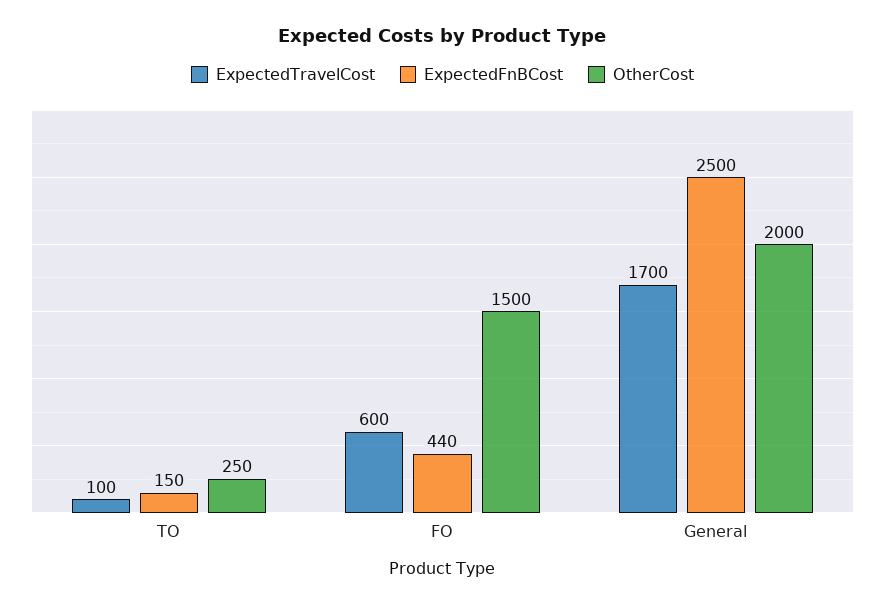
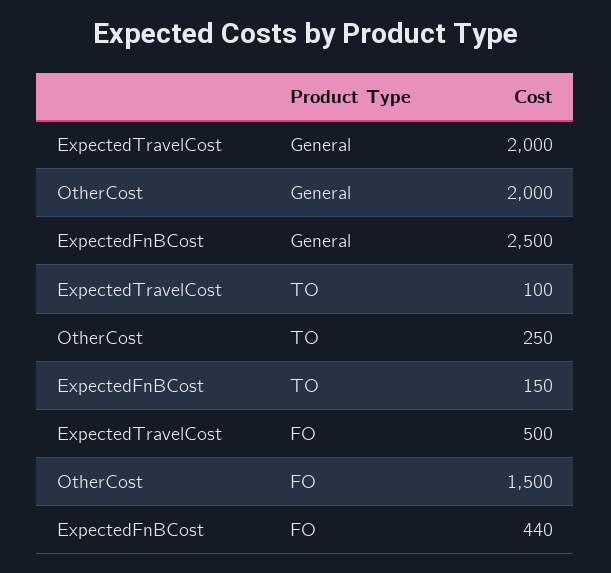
  {
    "ExpectedTravelCost": {
      "TO": 100,
-     "FO": 600,
+     "FO": 500,
-     "General": 1700
+     "General": 2000
    },
    "ExpectedFnBCost": {
      "TO": 150,
      "FO": 440,
      "General": 2500
    },
    "OtherCost": {
      "TO": 250,
      "FO": 1500,
      "General": 2000
    }
  }

